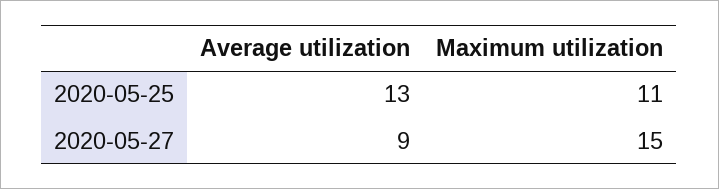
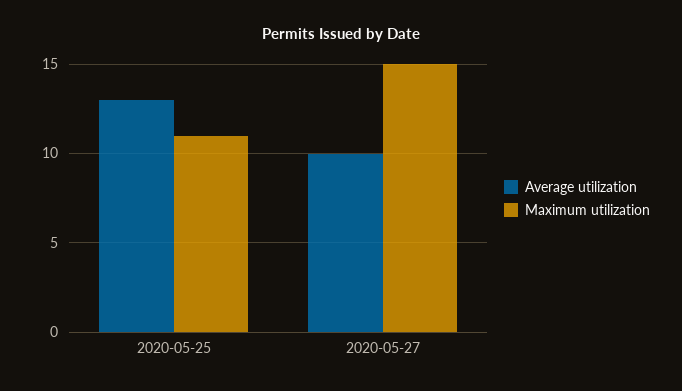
  {
    "Average utilization": {
      "2020-05-25": 13,
-     "2020-05-27": 9
+     "2020-05-27": 10
    },
    "Maximum utilization": {
      "2020-05-25": 11,
      "2020-05-27": 15
    }
  }

